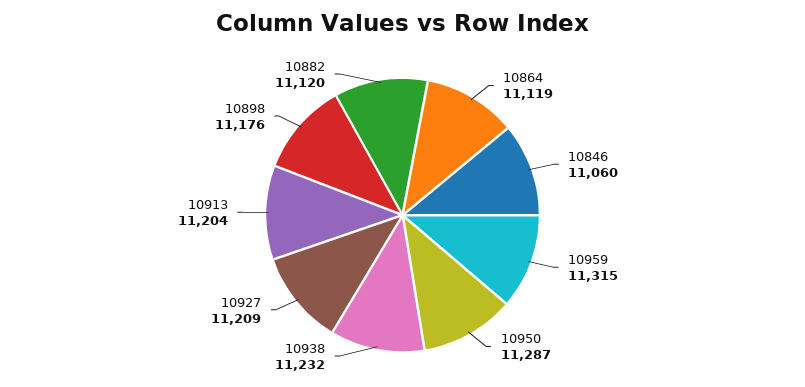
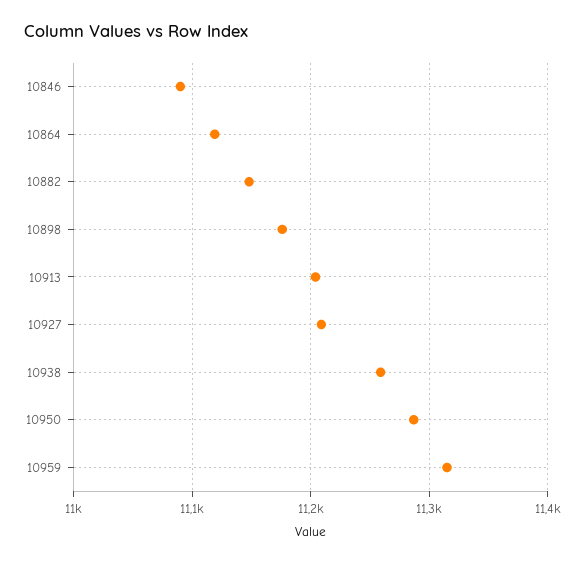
  {
    "10864": 11119,
-   "10846": 11060,
+   "10846": 11090,
    "10959": 11315,
    "10950": 11287,
-   "10938": 11232,
+   "10938": 11260,
    "10927": 11209,
    "10913": 11204,
    "10898": 11176,
-   "10882": 11120
+   "10882": 11150
  }

